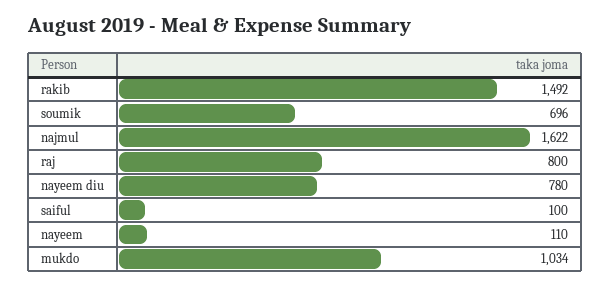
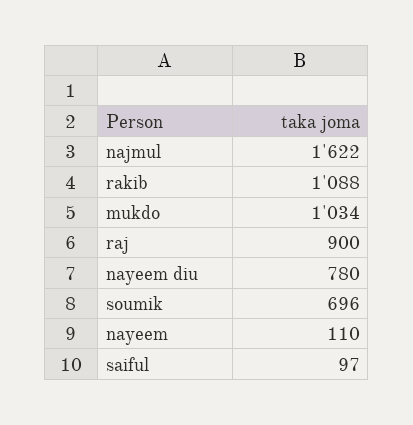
  {
-   "rakib": 1492,
+   "rakib": 1088,
    "soumik": 696,
    "najmul": 1622,
-   "raj": 800,
+   "raj": 900,
    "nayeem diu": 780,
-   "saiful": 100,
+   "saiful": 97,
    "nayeem": 110,
    "mukdo": 1034
  }

